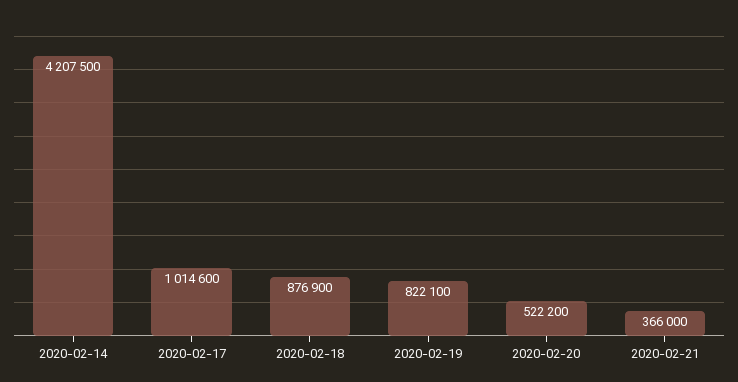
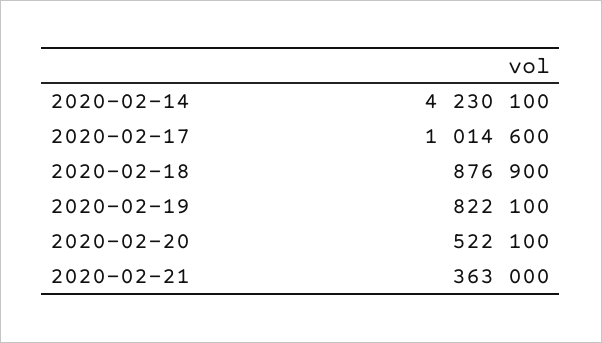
  {
-   "2020-02-14": 4207500,
+   "2020-02-14": 4230100,
    "2020-02-17": 1014600,
    "2020-02-18": 876900,
    "2020-02-19": 822100,
-   "2020-02-20": 522200,
+   "2020-02-20": 522100,
-   "2020-02-21": 366000
+   "2020-02-21": 363000
  }

